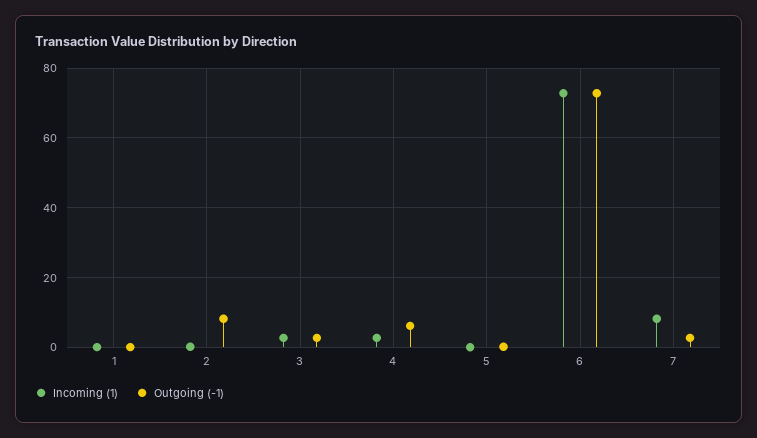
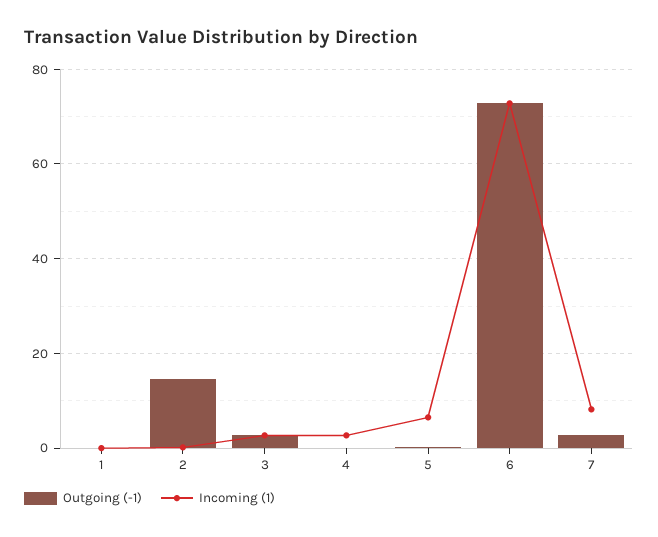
  {
    "Incoming (1)": {
      "1": 0,
      "2": 0,
      "3": 2,
      "4": 2,
-     "5": 0,
+     "5": 6,
      "6": 72,
      "7": 8
    },
    "Outgoing (-1)": {
      "1": 0,
-     "2": 8,
+     "2": 14,
      "3": 2,
-     "4": 6,
+     "4": 0,
      "5": 0,
      "6": 72,
      "7": 2
    }
  }

